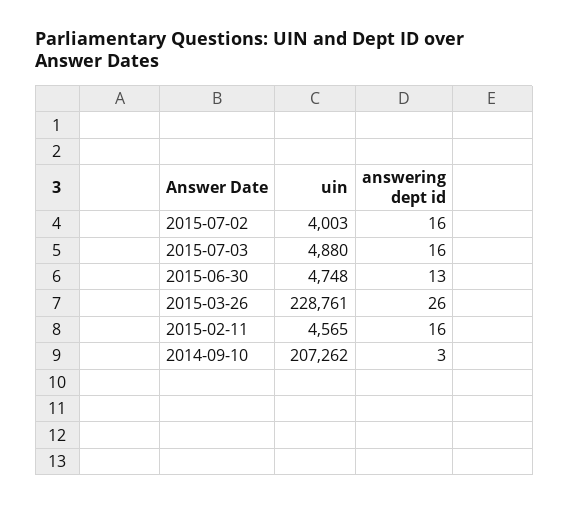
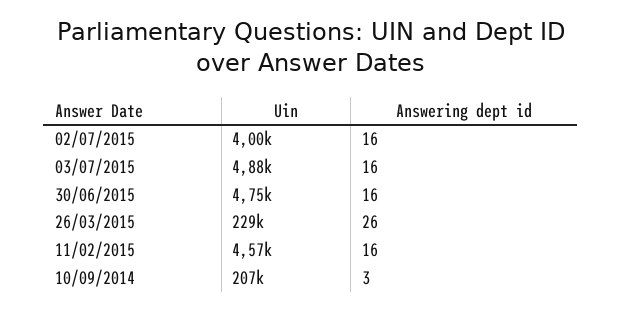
  {
    "uin": {
      "2015-07-02": 4003,
      "2015-07-03": 4880,
      "2015-06-30": 4748,
      "2015-03-26": 228761,
      "2015-02-11": 4565,
      "2014-09-10": 207262
    },
    "answering dept id": {
      "2015-07-02": 16,
      "2015-07-03": 16,
-     "2015-06-30": 13,
+     "2015-06-30": 16,
      "2015-03-26": 26,
      "2015-02-11": 16,
      "2014-09-10": 3
    }
  }

